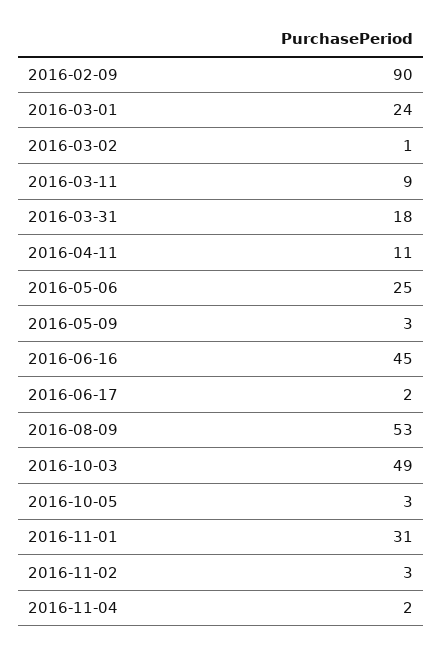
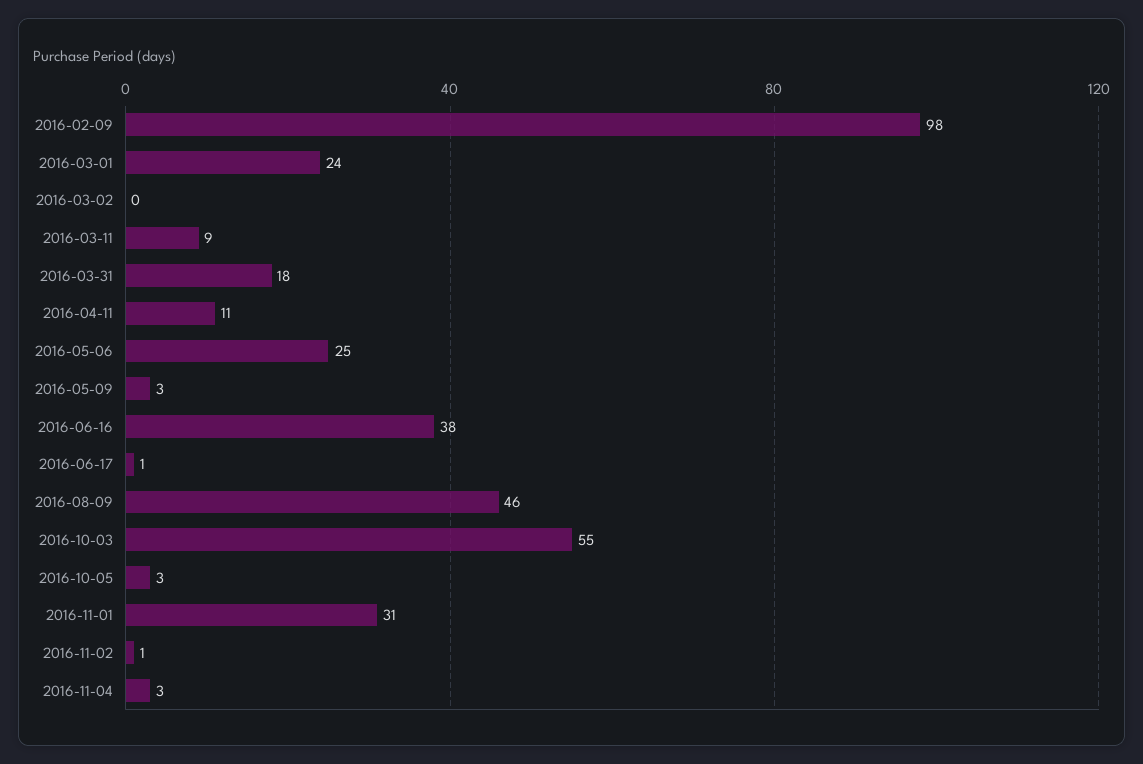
  {
-   "2016-02-09": 90,
+   "2016-02-09": 98,
    "2016-03-01": 24,
-   "2016-03-02": 1,
+   "2016-03-02": 0,
    "2016-03-11": 9,
    "2016-03-31": 18,
    "2016-04-11": 11,
    "2016-05-06": 25,
    "2016-05-09": 3,
-   "2016-06-16": 45,
+   "2016-06-16": 38,
-   "2016-06-17": 2,
+   "2016-06-17": 1,
-   "2016-08-09": 53,
+   "2016-08-09": 46,
-   "2016-10-03": 49,
+   "2016-10-03": 55,
    "2016-10-05": 3,
    "2016-11-01": 31,
-   "2016-11-02": 3,
+   "2016-11-02": 1,
-   "2016-11-04": 2
+   "2016-11-04": 3
  }

